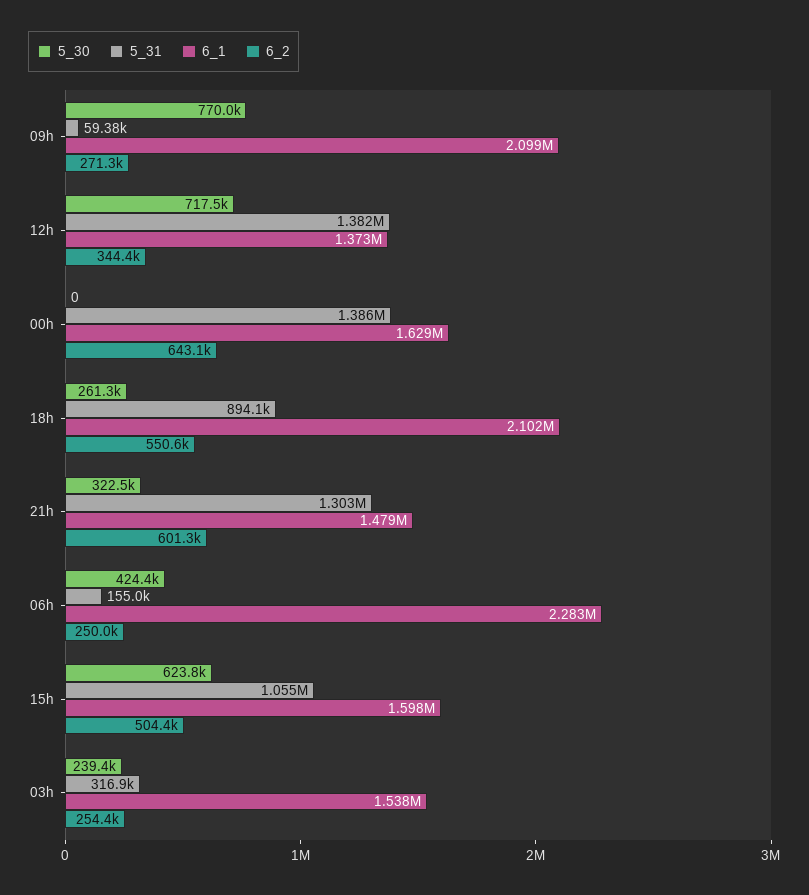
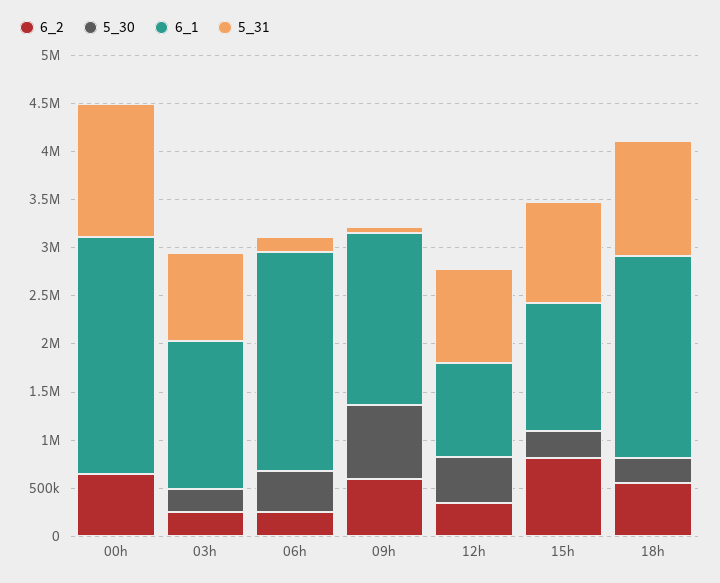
  {
    "5_30": {
      "09h": 770000,
-     "12h": 717500,
+     "12h": 500000,
      "00h": 0,
      "18h": 261300,
-     "21h": 322500,
      "06h": 424400,
-     "15h": 623800,
+     "15h": 300000,
      "03h": 239400
    },
    "5_31": {
      "09h": 59380,
-     "12h": 1382000,
+     "12h": 1000000,
      "00h": 1386000,
-     "18h": 894100,
+     "18h": 1200000,
-     "21h": 1303000,
      "06h": 155000,
      "15h": 1055000,
-     "03h": 316900
+     "03h": 900000
    },
    "6_1": {
-     "09h": 2099000,
+     "09h": 1800000,
-     "12h": 1373000,
+     "12h": 1000000,
-     "00h": 1629000,
+     "00h": 2500000,
      "18h": 2102000,
-     "21h": 1479000,
      "06h": 2283000,
-     "15h": 1598000,
+     "15h": 1300000,
      "03h": 1538000
    },
    "6_2": {
-     "09h": 271300,
+     "09h": 600000,
      "12h": 344400,
      "00h": 643100,
      "18h": 550600,
-     "21h": 601300,
      "06h": 250000,
-     "15h": 504400,
+     "15h": 800000,
      "03h": 254400
    }
  }

